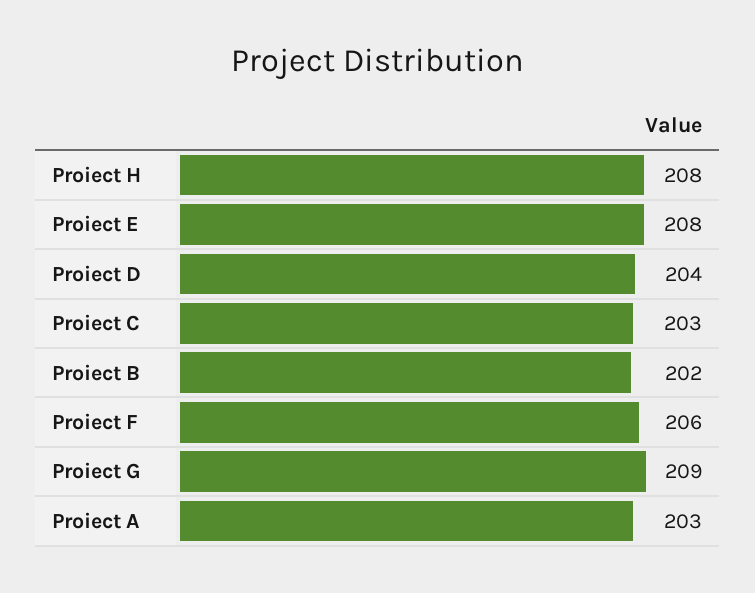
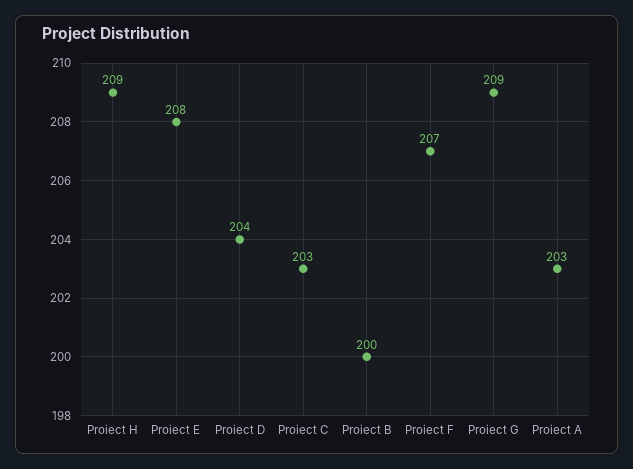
  {
-   "Proiect H": 208,
+   "Proiect H": 209,
    "Proiect E": 208,
    "Proiect D": 204,
    "Proiect C": 203,
-   "Proiect B": 202,
+   "Proiect B": 200,
-   "Proiect F": 206,
+   "Proiect F": 207,
    "Proiect G": 209,
    "Proiect A": 203
  }

